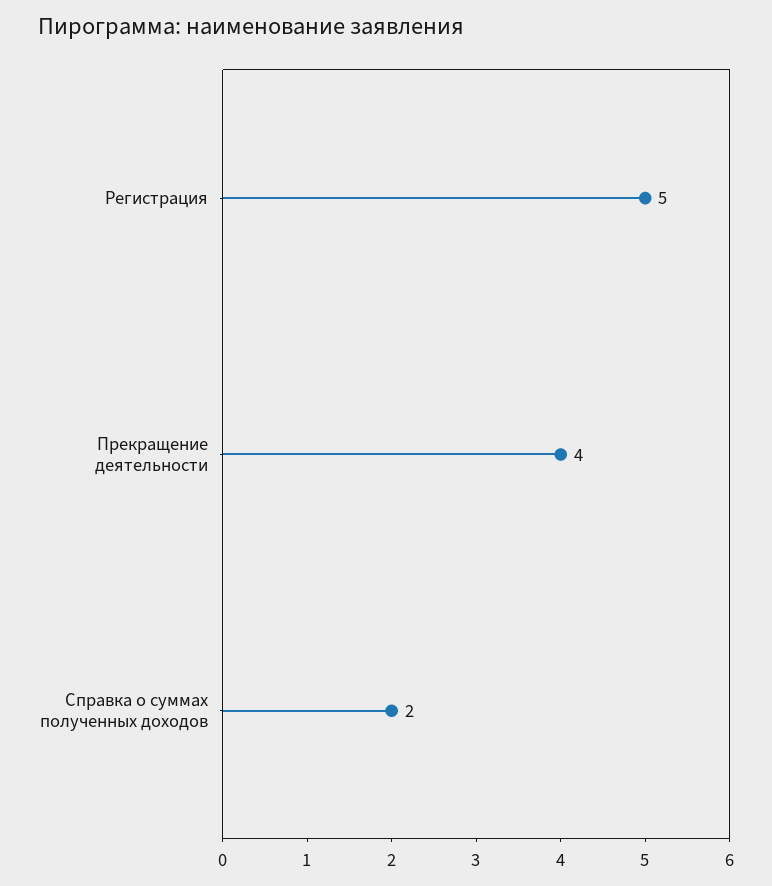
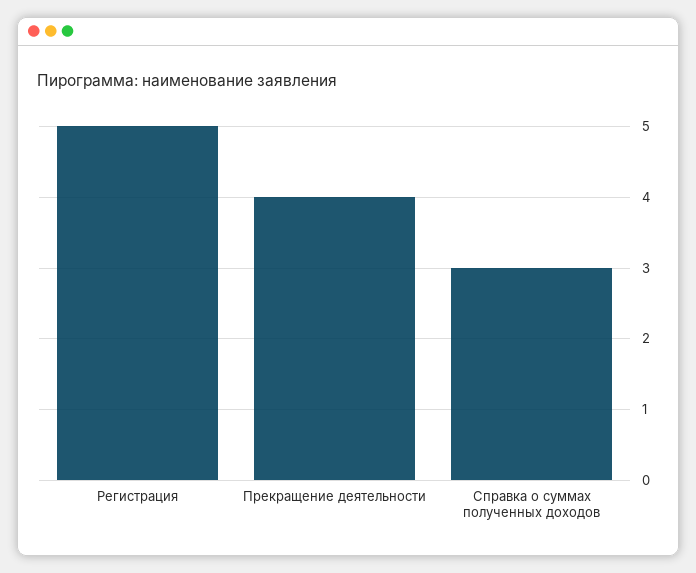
  {
    "Регистрация": 5,
    "Прекращение деятельности": 4,
-   "Справка о суммах полученных доходов": 2
+   "Справка о суммах полученных доходов": 3
  }

